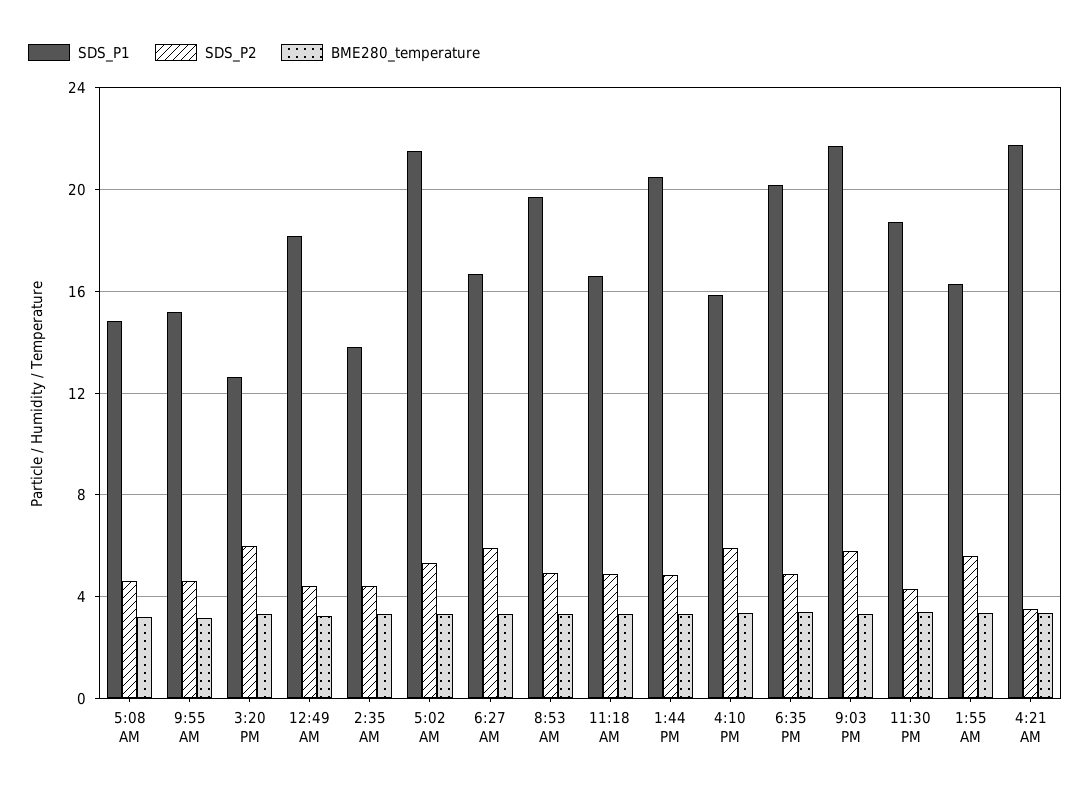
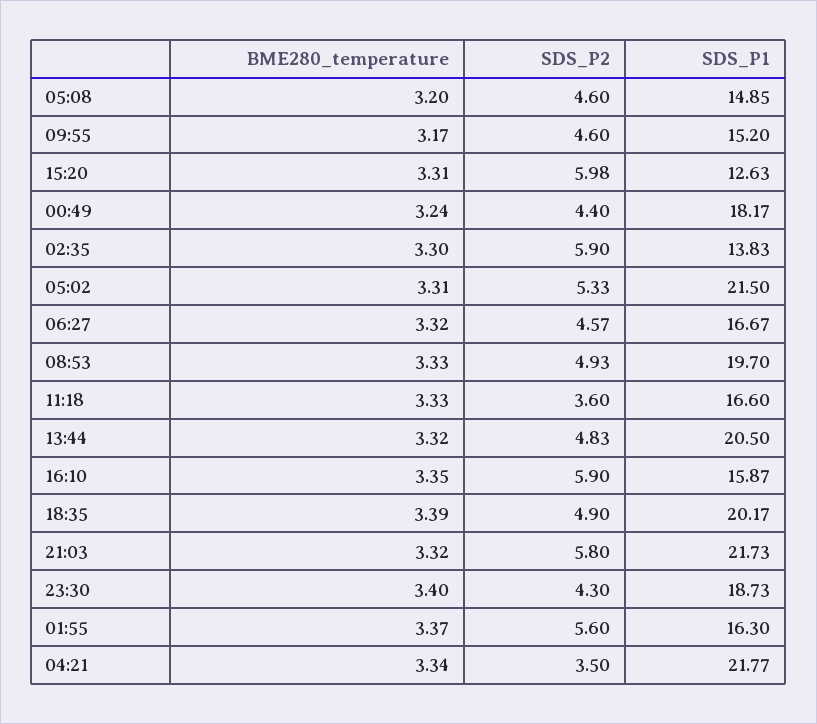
  {
    "SDS_P1": {
      "5:08 AM": 14.85,
      "9:55 AM": 15.2,
      "3:20 PM": 12.63,
      "12:49 AM": 18.17,
      "2:35 AM": 13.83,
      "5:02 AM": 21.5,
      "6:27 AM": 16.67,
      "8:53 AM": 19.7,
      "11:18 AM": 16.6,
      "1:44 PM": 20.5,
      "4:10 PM": 15.87,
      "6:35 PM": 20.17,
      "9:03 PM": 21.73,
      "11:30 PM": 18.73,
      "1:55 AM": 16.3,
      "4:21 AM": 21.77
    },
    "SDS_P2": {
      "5:08 AM": 4.6,
      "9:55 AM": 4.6,
      "3:20 PM": 5.98,
      "12:49 AM": 4.4,
-     "2:35 AM": 4.5,
+     "2:35 AM": 5.9,
      "5:02 AM": 5.33,
-     "6:27 AM": 6,
+     "6:27 AM": 4.57,
      "8:53 AM": 4.93,
-     "11:18 AM": 5,
+     "11:18 AM": 3.6,
      "1:44 PM": 4.83,
      "4:10 PM": 5.9,
      "6:35 PM": 4.9,
      "9:03 PM": 5.8,
      "11:30 PM": 4.3,
      "1:55 AM": 5.6,
      "4:21 AM": 3.5
    },
    "BME280_temperature": {
      "5:08 AM": 3.2,
      "9:55 AM": 3.17,
      "3:20 PM": 3.31,
      "12:49 AM": 3.24,
      "2:35 AM": 3.3,
      "5:02 AM": 3.31,
      "6:27 AM": 3.32,
      "8:53 AM": 3.33,
      "11:18 AM": 3.33,
      "1:44 PM": 3.32,
      "4:10 PM": 3.35,
      "6:35 PM": 3.39,
      "9:03 PM": 3.32,
      "11:30 PM": 3.4,
      "1:55 AM": 3.37,
      "4:21 AM": 3.34
    }
  }

